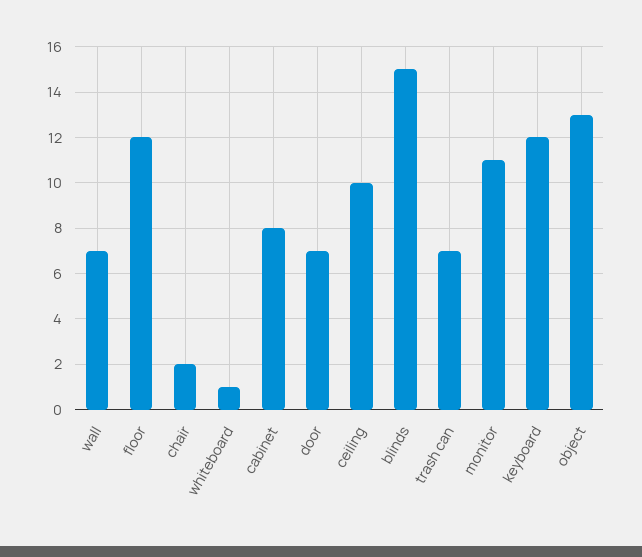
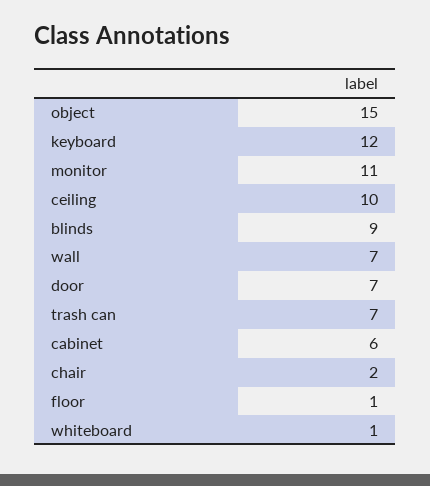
  {
    "wall": 7,
-   "floor": 12,
+   "floor": 1,
    "chair": 2,
    "whiteboard": 1,
-   "cabinet": 8,
+   "cabinet": 6,
    "door": 7,
    "ceiling": 10,
-   "blinds": 15,
+   "blinds": 9,
    "trash can": 7,
    "monitor": 11,
    "keyboard": 12,
-   "object": 13
+   "object": 15
  }

